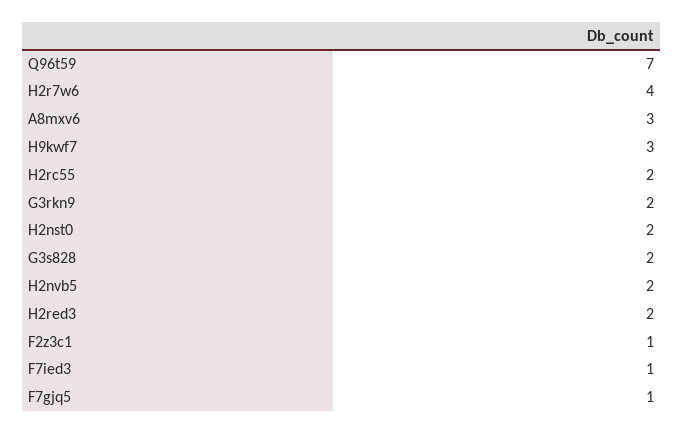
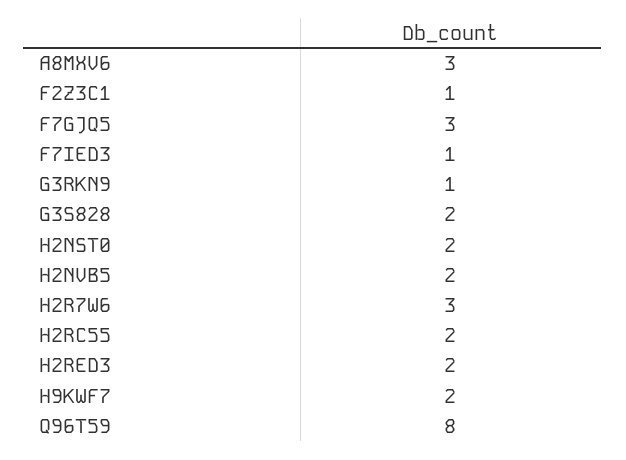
  {
-   "Q96t59": 7,
+   "Q96t59": 8,
-   "H2r7w6": 4,
+   "H2r7w6": 3,
    "A8mxv6": 3,
-   "H9kwf7": 3,
+   "H9kwf7": 2,
    "H2rc55": 2,
-   "G3rkn9": 2,
+   "G3rkn9": 1,
    "H2nst0": 2,
    "G3s828": 2,
    "H2nvb5": 2,
    "H2red3": 2,
    "F2z3c1": 1,
    "F7ied3": 1,
-   "F7gjq5": 1
+   "F7gjq5": 3
  }

